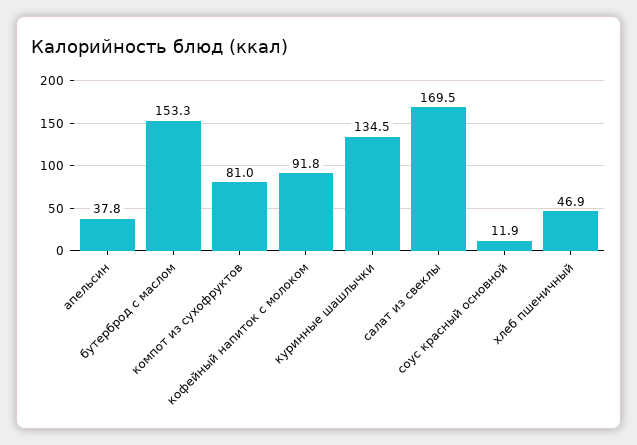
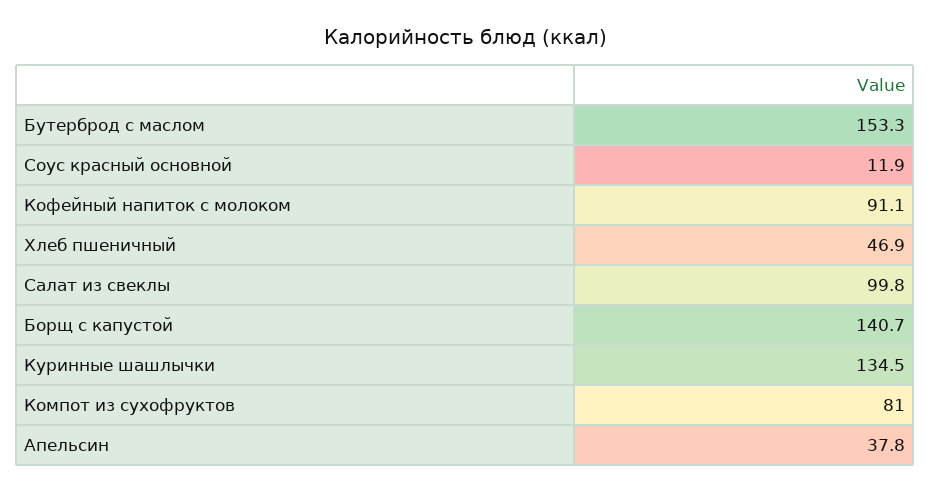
  {
    "апельсин": 37.8,
    "бутерброд с маслом": 153.3,
    "компот из сухофруктов": 81,
-   "кофейный напиток с молоком": 91.8,
+   "кофейный напиток с молоком": 91.1,
    "куринные шашлычки": 134.5,
-   "салат из свеклы": 169.5,
+   "салат из свеклы": 99.8,
    "соус красный основной": 11.9,
-   "хлеб пшеничный": 46.9
+   "хлеб пшеничный": 46.9,
+   "Борщ с капустой": 140.7
  }

